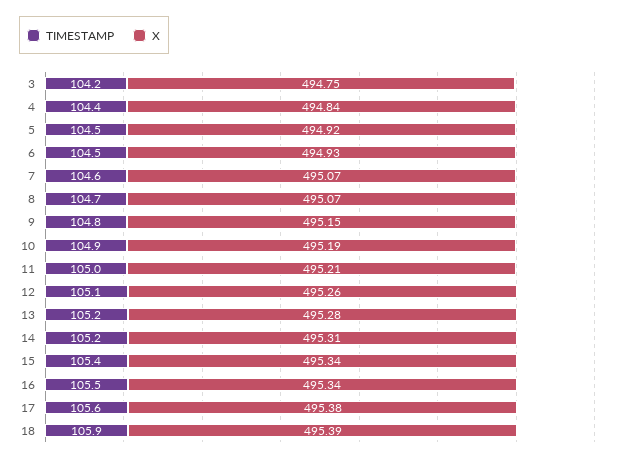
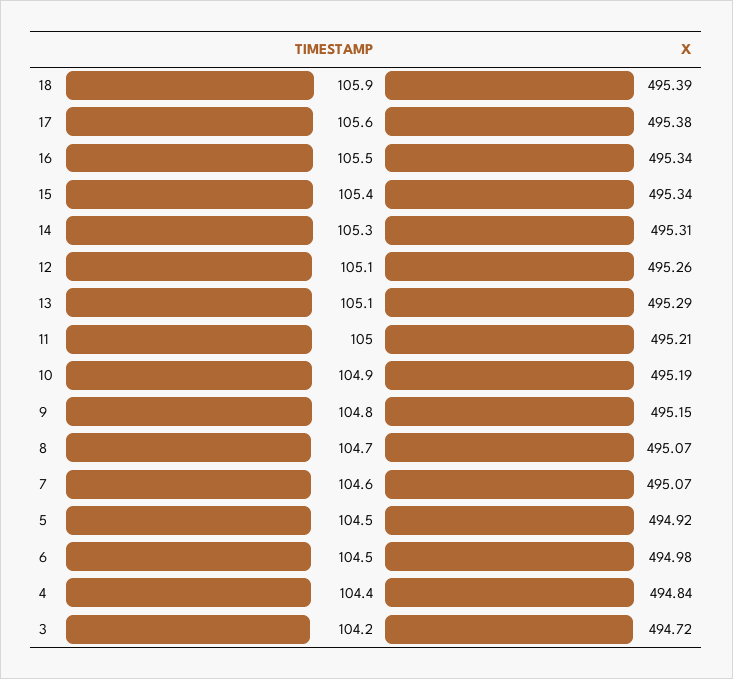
  {
    "TIMESTAMP": {
      "3": 104.2,
      "4": 104.4,
      "5": 104.5,
      "6": 104.5,
      "7": 104.6,
      "8": 104.7,
      "9": 104.8,
      "10": 104.9,
      "11": 105,
      "12": 105.1,
-     "13": 105.2,
+     "13": 105.1,
-     "14": 105.2,
+     "14": 105.3,
      "15": 105.4,
      "16": 105.5,
      "17": 105.6,
      "18": 105.9
    },
    "X": {
-     "3": 494.75,
+     "3": 494.72,
      "4": 494.84,
      "5": 494.92,
-     "6": 494.93,
+     "6": 494.98,
      "7": 495.07,
      "8": 495.07,
      "9": 495.15,
      "10": 495.19,
      "11": 495.21,
      "12": 495.26,
-     "13": 495.28,
+     "13": 495.29,
      "14": 495.31,
      "15": 495.34,
      "16": 495.34,
      "17": 495.38,
      "18": 495.39
    }
  }

